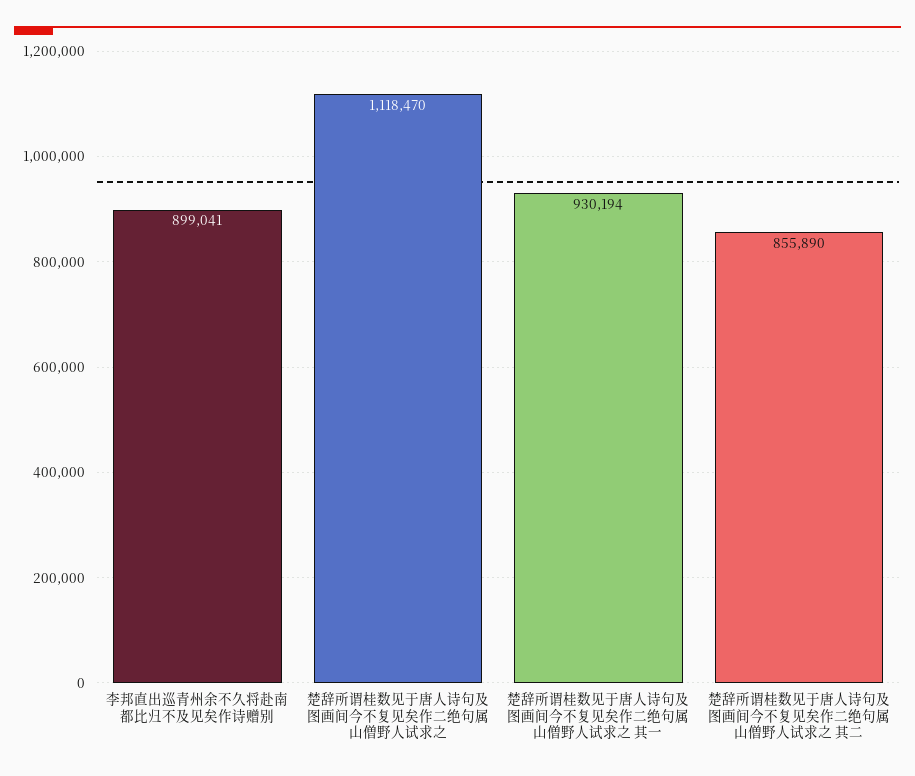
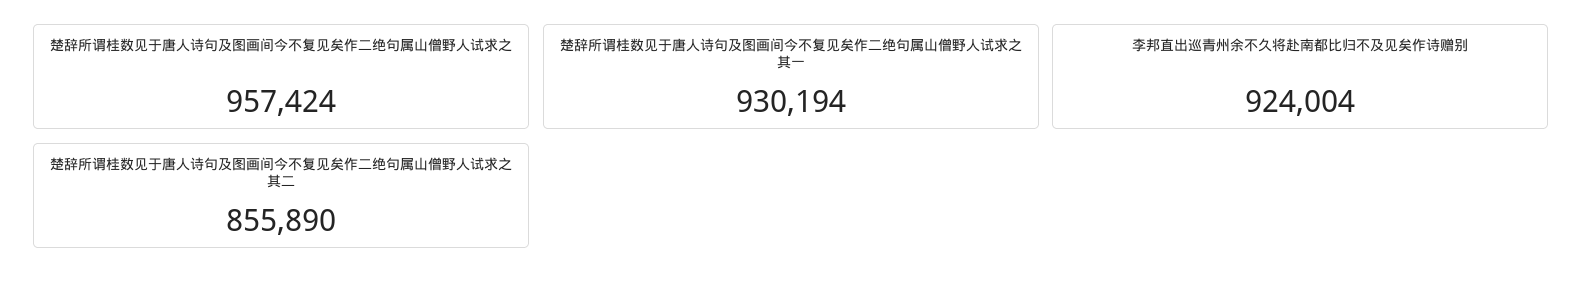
  {
-   "李邦直出巡青州余不久将赴南都比归不及见矣作诗赠别": 899041,
+   "李邦直出巡青州余不久将赴南都比归不及见矣作诗赠别": 924004,
-   "楚辞所谓桂数见于唐人诗句及图画间今不复见矣作二绝句属山僧野人试求之": 1118470,
+   "楚辞所谓桂数见于唐人诗句及图画间今不复见矣作二绝句属山僧野人试求之": 957424,
    "楚辞所谓桂数见于唐人诗句及图画间今不复见矣作二绝句属山僧野人试求之 其一": 930194,
    "楚辞所谓桂数见于唐人诗句及图画间今不复见矣作二绝句属山僧野人试求之 其二": 855890
  }

